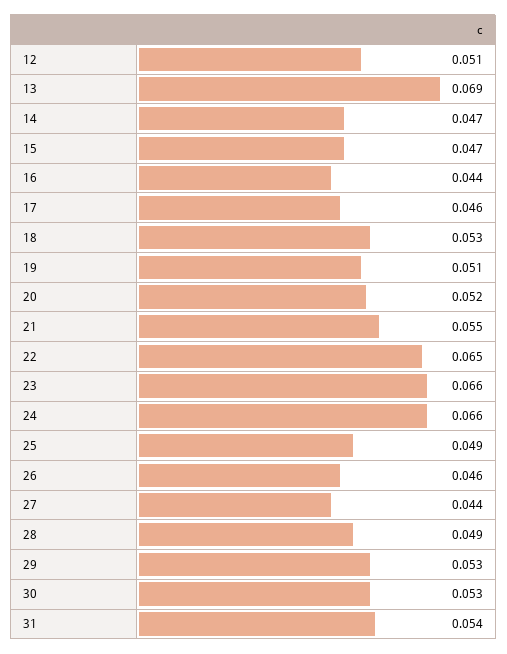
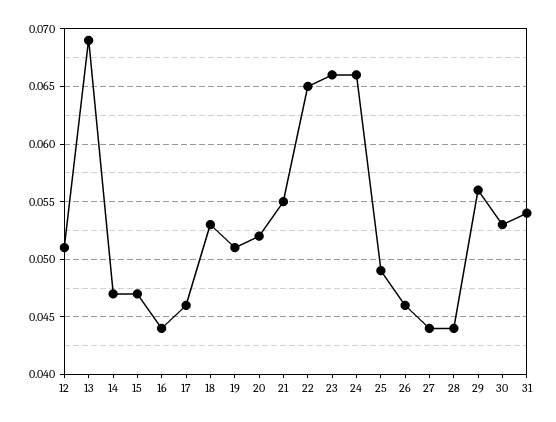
  {
    "12": 0.051,
    "13": 0.069,
    "14": 0.047,
    "15": 0.047,
    "16": 0.044,
    "17": 0.046,
    "18": 0.053,
    "19": 0.051,
    "20": 0.052,
    "21": 0.055,
    "22": 0.065,
    "23": 0.066,
    "24": 0.066,
    "25": 0.049,
    "26": 0.046,
    "27": 0.044,
-   "28": 0.049,
+   "28": 0.044,
-   "29": 0.053,
+   "29": 0.056,
    "30": 0.053,
    "31": 0.054
  }

